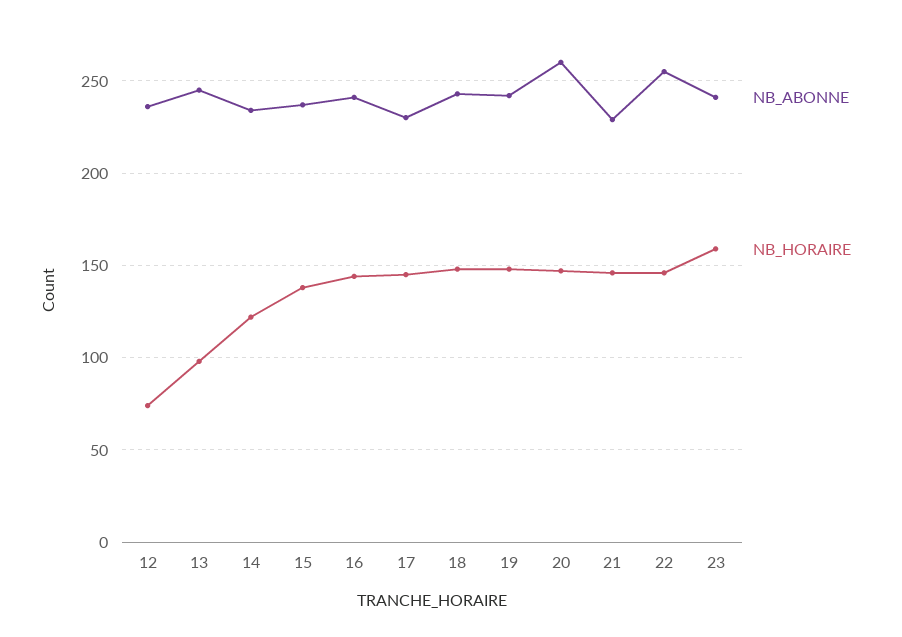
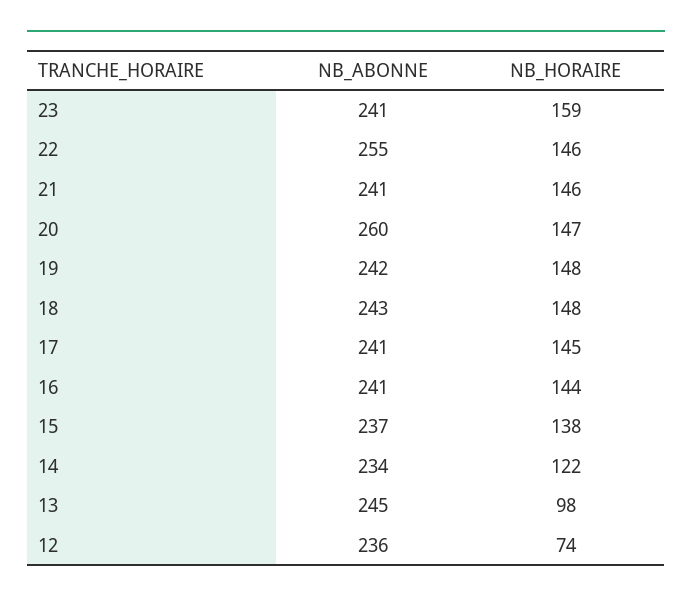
  {
    "NB_ABONNE": {
      "12": 236,
      "13": 245,
      "14": 234,
      "15": 237,
      "16": 241,
-     "17": 230,
+     "17": 241,
      "18": 243,
      "19": 242,
      "20": 260,
-     "21": 230,
+     "21": 241,
      "22": 255,
      "23": 241
    },
    "NB_HORAIRE": {
      "12": 74,
      "13": 98,
      "14": 122,
      "15": 138,
      "16": 144,
      "17": 145,
      "18": 148,
      "19": 148,
      "20": 147,
      "21": 146,
      "22": 146,
      "23": 159
    }
  }

